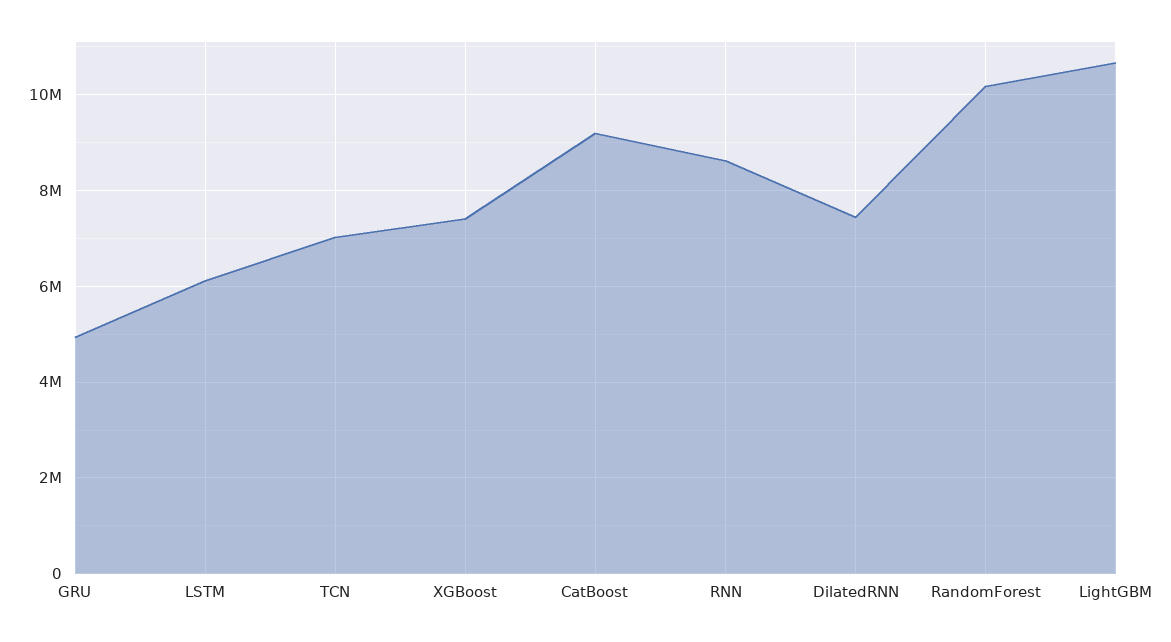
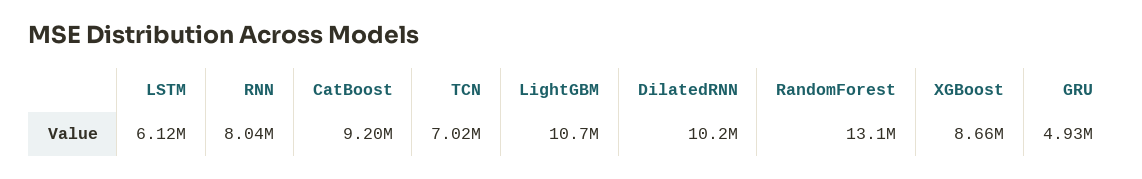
  {
    "GRU": 4930000,
    "LSTM": 6120000,
    "TCN": 7020000,
-   "XGBoost": 7400000,
+   "XGBoost": 8660000,
    "CatBoost": 9200000,
-   "RNN": 8600000,
+   "RNN": 8040000,
-   "DilatedRNN": 7400000,
+   "DilatedRNN": 10200000,
-   "RandomForest": 10200000,
+   "RandomForest": 13100000,
    "LightGBM": 10700000
  }

